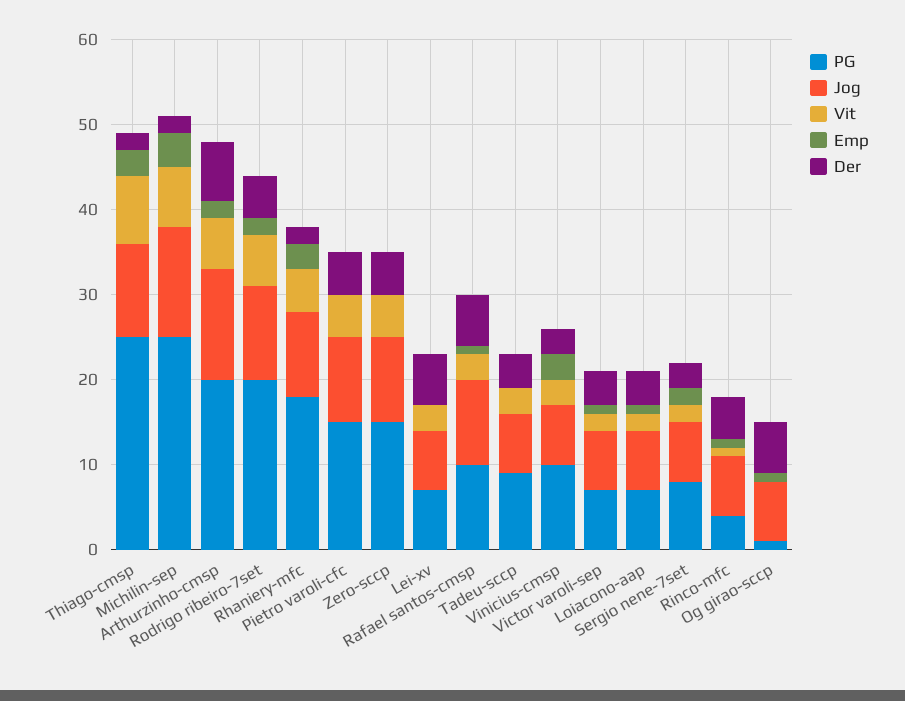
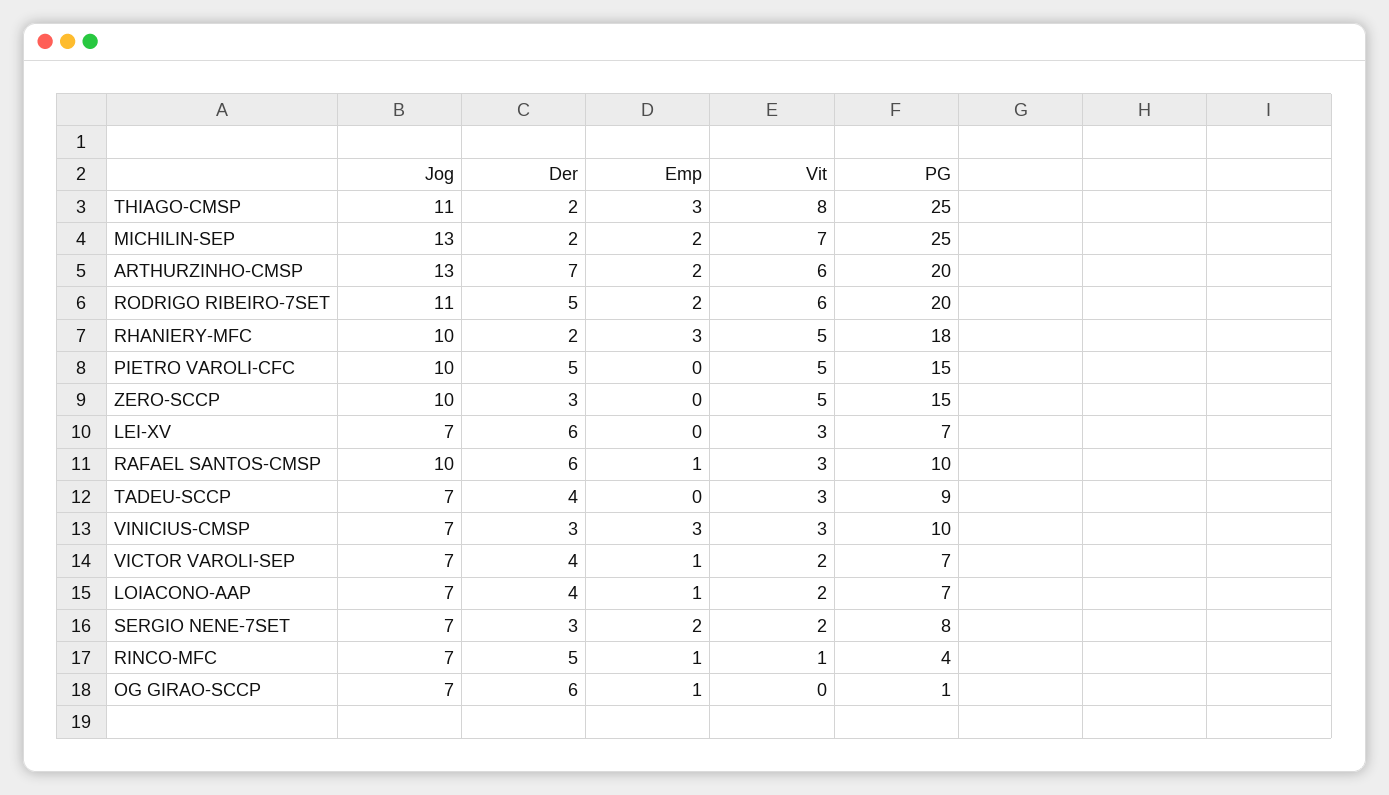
  {
    "PG": {
      "Thiago-cmsp": 25,
      "Michilin-sep": 25,
      "Arthurzinho-cmsp": 20,
      "Rodrigo ribeiro-7set": 20,
      "Rhaniery-mfc": 18,
      "Pietro varoli-cfc": 15,
      "Zero-sccp": 15,
      "Lei-xv": 7,
      "Rafael santos-cmsp": 10,
      "Tadeu-sccp": 9,
      "Vinicius-cmsp": 10,
      "Victor varoli-sep": 7,
      "Loiacono-aap": 7,
      "Sergio nene-7set": 8,
      "Rinco-mfc": 4,
      "Og girao-sccp": 1
    },
    "Jog": {
      "Thiago-cmsp": 11,
      "Michilin-sep": 13,
      "Arthurzinho-cmsp": 13,
      "Rodrigo ribeiro-7set": 11,
      "Rhaniery-mfc": 10,
      "Pietro varoli-cfc": 10,
      "Zero-sccp": 10,
      "Lei-xv": 7,
      "Rafael santos-cmsp": 10,
      "Tadeu-sccp": 7,
      "Vinicius-cmsp": 7,
      "Victor varoli-sep": 7,
      "Loiacono-aap": 7,
      "Sergio nene-7set": 7,
      "Rinco-mfc": 7,
      "Og girao-sccp": 7
    },
    "Vit": {
      "Thiago-cmsp": 8,
      "Michilin-sep": 7,
      "Arthurzinho-cmsp": 6,
      "Rodrigo ribeiro-7set": 6,
      "Rhaniery-mfc": 5,
      "Pietro varoli-cfc": 5,
      "Zero-sccp": 5,
      "Lei-xv": 3,
      "Rafael santos-cmsp": 3,
      "Tadeu-sccp": 3,
      "Vinicius-cmsp": 3,
      "Victor varoli-sep": 2,
      "Loiacono-aap": 2,
      "Sergio nene-7set": 2,
      "Rinco-mfc": 1,
      "Og girao-sccp": 0
    },
    "Emp": {
      "Thiago-cmsp": 3,
-     "Michilin-sep": 4,
+     "Michilin-sep": 2,
      "Arthurzinho-cmsp": 2,
      "Rodrigo ribeiro-7set": 2,
      "Rhaniery-mfc": 3,
      "Pietro varoli-cfc": 0,
      "Zero-sccp": 0,
      "Lei-xv": 0,
      "Rafael santos-cmsp": 1,
      "Tadeu-sccp": 0,
      "Vinicius-cmsp": 3,
      "Victor varoli-sep": 1,
      "Loiacono-aap": 1,
      "Sergio nene-7set": 2,
      "Rinco-mfc": 1,
      "Og girao-sccp": 1
    },
    "Der": {
      "Thiago-cmsp": 2,
      "Michilin-sep": 2,
      "Arthurzinho-cmsp": 7,
      "Rodrigo ribeiro-7set": 5,
      "Rhaniery-mfc": 2,
      "Pietro varoli-cfc": 5,
-     "Zero-sccp": 5,
+     "Zero-sccp": 3,
      "Lei-xv": 6,
      "Rafael santos-cmsp": 6,
      "Tadeu-sccp": 4,
      "Vinicius-cmsp": 3,
      "Victor varoli-sep": 4,
      "Loiacono-aap": 4,
      "Sergio nene-7set": 3,
      "Rinco-mfc": 5,
      "Og girao-sccp": 6
    }
  }

